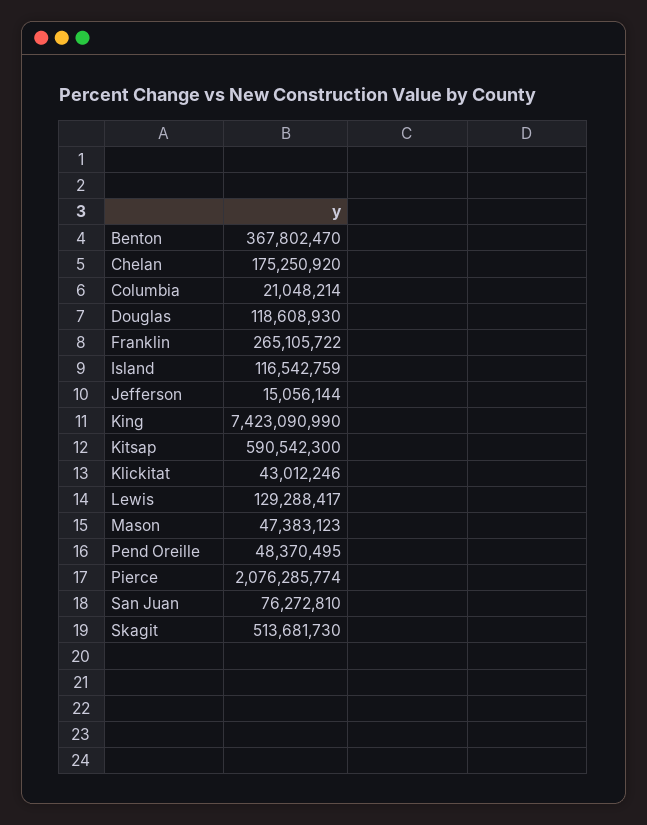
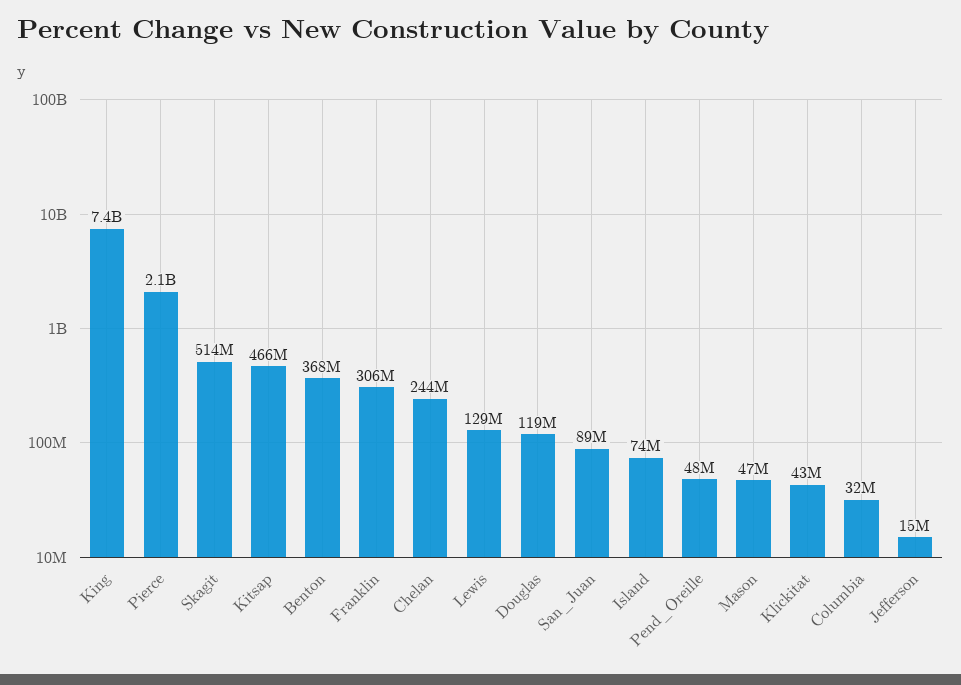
  {
    "Benton": 367802470,
-   "Chelan": 175250920,
+   "Chelan": 244000000,
-   "Columbia": 21048214,
+   "Columbia": 32000000,
    "Douglas": 118608930,
-   "Franklin": 265105722,
+   "Franklin": 306000000,
-   "Island": 116542759,
+   "Island": 74000000,
    "Jefferson": 15056144,
    "King": 7423090990,
-   "Kitsap": 590542300,
+   "Kitsap": 466000000,
    "Klickitat": 43012246,
    "Lewis": 129288417,
    "Mason": 47383123,
    "Pend Oreille": 48370495,
    "Pierce": 2076285774,
-   "San Juan": 76272810,
+   "San Juan": 89000000,
    "Skagit": 513681730
  }

